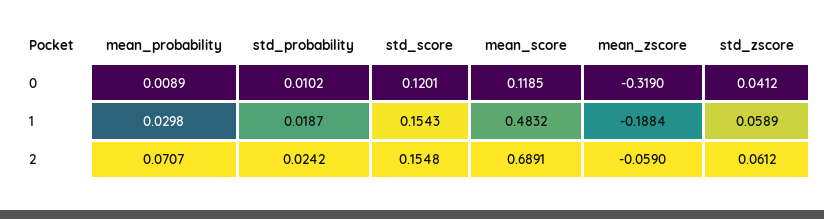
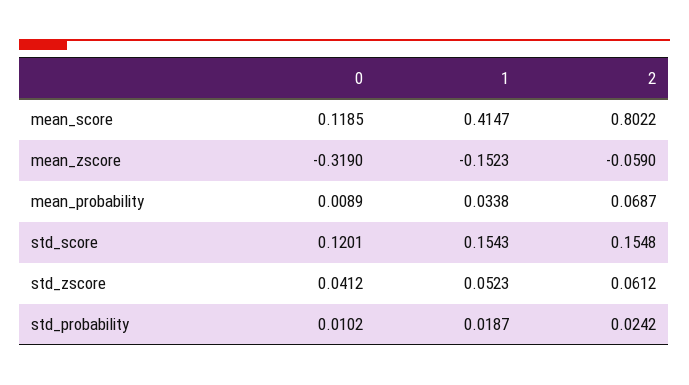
  {
    "mean_probability": {
      "0": 0.0089,
-     "1": 0.0298,
+     "1": 0.0338,
-     "2": 0.0707
+     "2": 0.0687
    },
    "std_probability": {
      "0": 0.0102,
      "1": 0.0187,
      "2": 0.0242
    },
    "std_score": {
      "0": 0.1201,
      "1": 0.1543,
      "2": 0.1548
    },
    "mean_score": {
      "0": 0.1185,
-     "1": 0.4832,
+     "1": 0.4147,
-     "2": 0.6891
+     "2": 0.8022
    },
    "mean_zscore": {
      "0": -0.319,
-     "1": -0.1884,
+     "1": -0.1523,
      "2": -0.059
    },
    "std_zscore": {
      "0": 0.0412,
-     "1": 0.0589,
+     "1": 0.0523,
      "2": 0.0612
    }
  }

